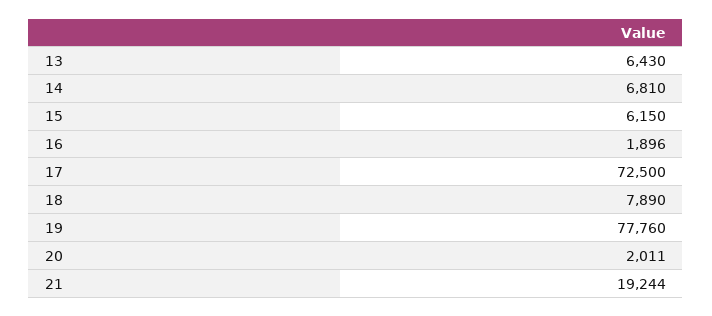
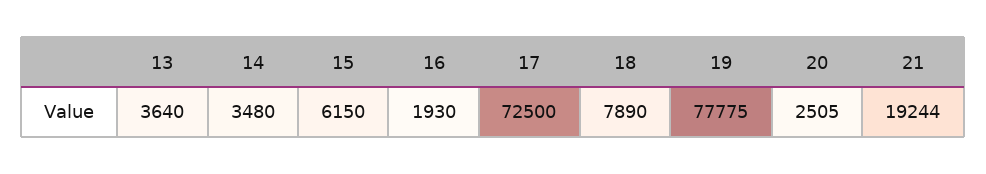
  {
-   "13": 6430,
+   "13": 3640,
-   "14": 6810,
+   "14": 3480,
    "15": 6150,
-   "16": 1896,
+   "16": 1930,
    "17": 72500,
    "18": 7890,
-   "19": 77760,
+   "19": 77775,
-   "20": 2011,
+   "20": 2505,
    "21": 19244
  }

